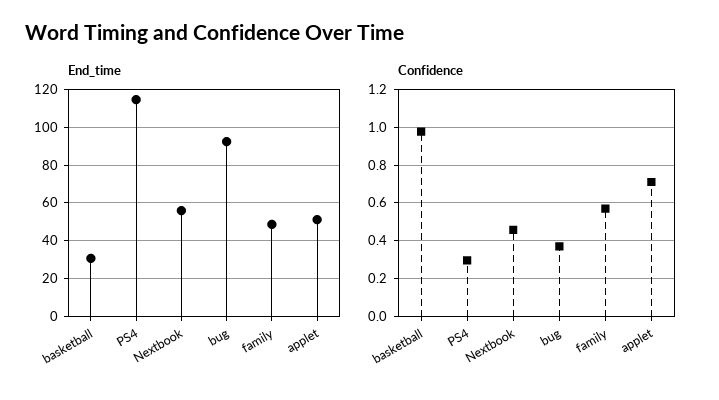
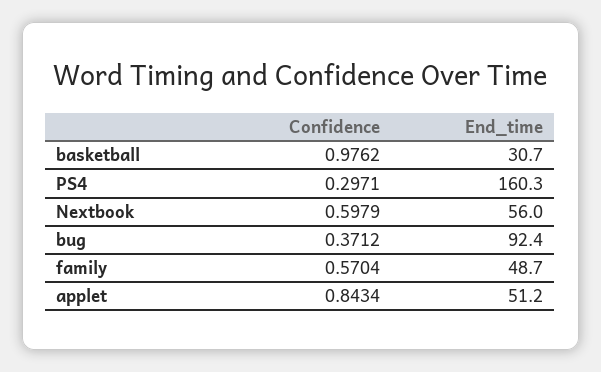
  {
    "End_time": {
      "basketball": 30.7,
-     "PS4": 115,
+     "PS4": 160.3,
      "Nextbook": 56,
      "bug": 92.4,
      "family": 48.7,
      "applet": 51.2
    },
    "Confidence": {
      "basketball": 0.9762,
      "PS4": 0.2971,
-     "Nextbook": 0.45,
+     "Nextbook": 0.5979,
      "bug": 0.3712,
      "family": 0.5704,
-     "applet": 0.7
+     "applet": 0.8434
    }
  }

